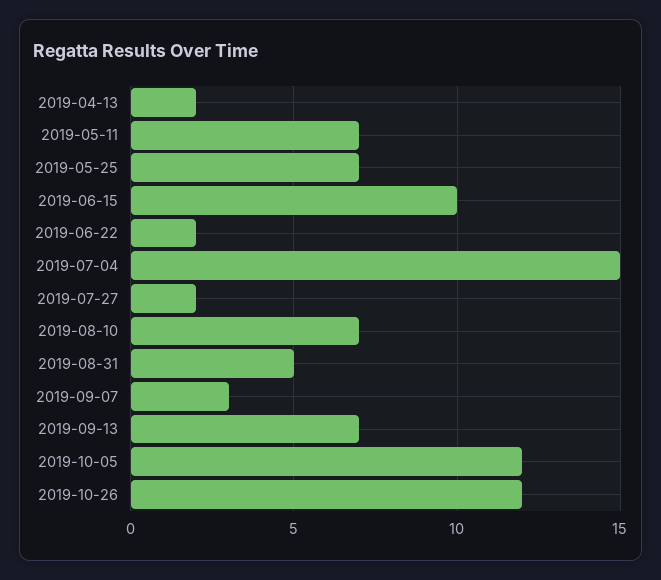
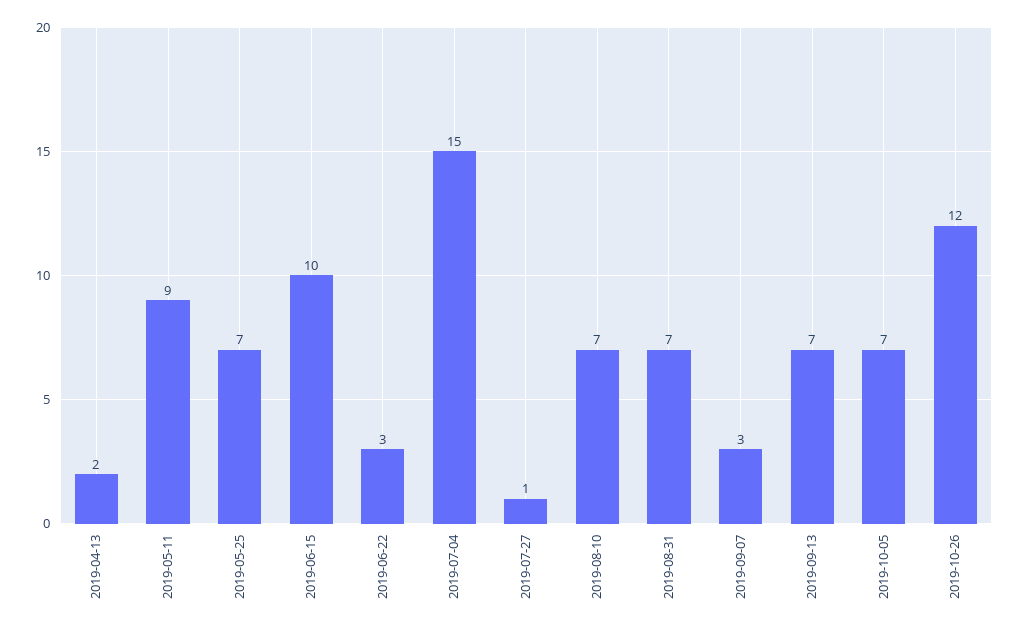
  {
    "2019-04-13": 2,
-   "2019-05-11": 7,
+   "2019-05-11": 9,
    "2019-05-25": 7,
    "2019-06-15": 10,
-   "2019-06-22": 2,
+   "2019-06-22": 3,
    "2019-07-04": 15,
-   "2019-07-27": 2,
+   "2019-07-27": 1,
    "2019-08-10": 7,
-   "2019-08-31": 5,
+   "2019-08-31": 7,
    "2019-09-07": 3,
    "2019-09-13": 7,
-   "2019-10-05": 12,
+   "2019-10-05": 7,
    "2019-10-26": 12
  }

